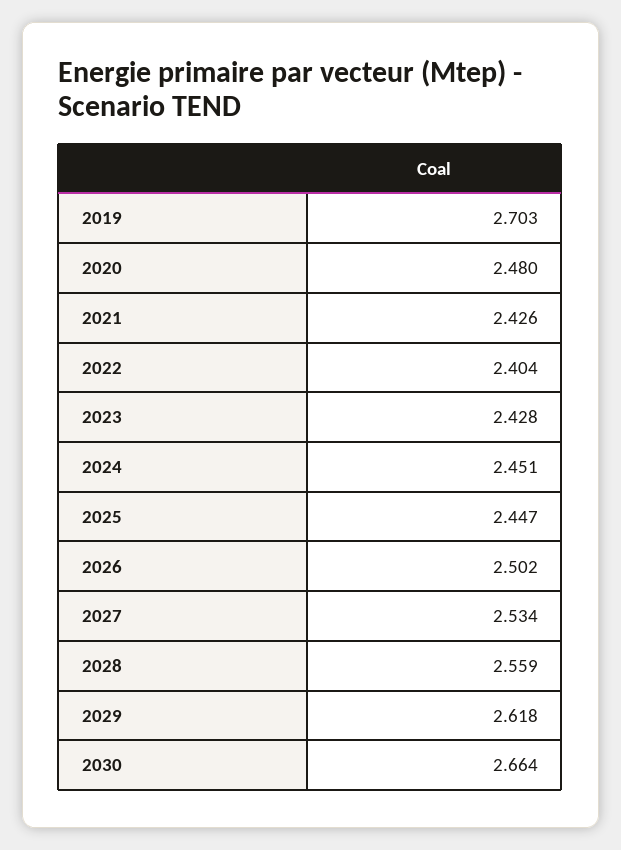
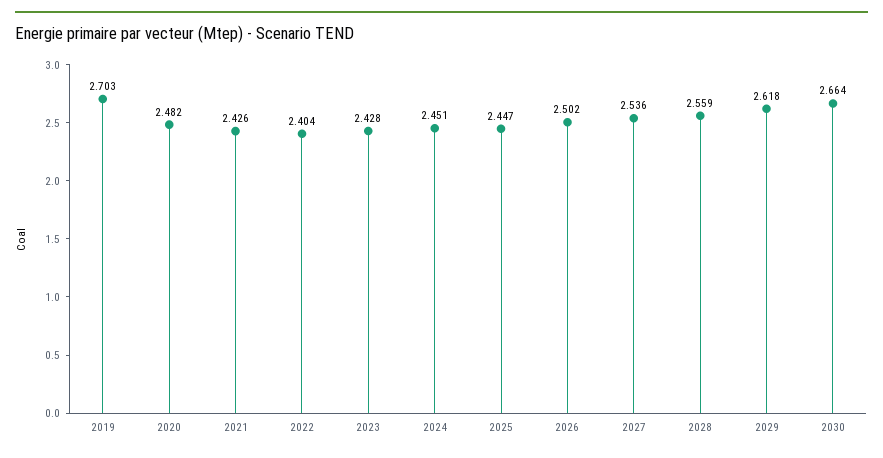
  {
    "2019": 2.703,
-   "2020": 2.48,
+   "2020": 2.482,
    "2021": 2.426,
    "2022": 2.404,
    "2023": 2.428,
    "2024": 2.451,
    "2025": 2.447,
    "2026": 2.502,
-   "2027": 2.534,
+   "2027": 2.536,
    "2028": 2.559,
    "2029": 2.618,
    "2030": 2.664
  }

